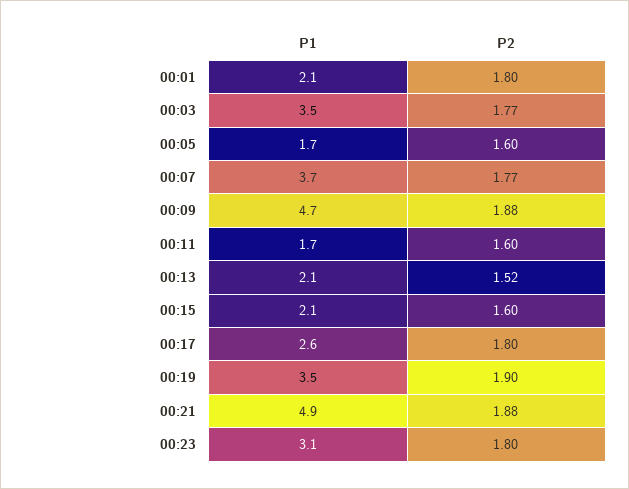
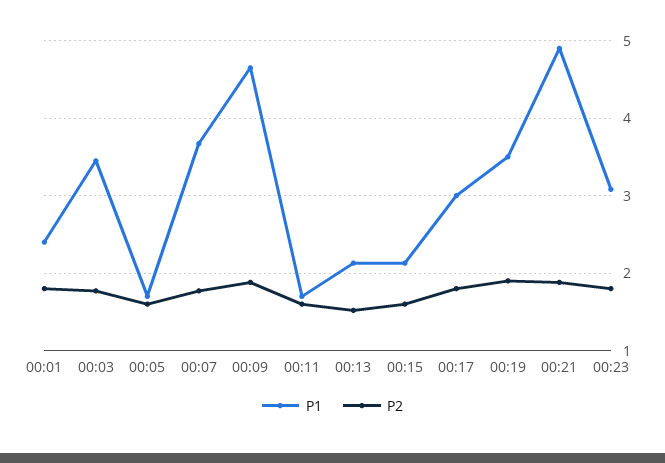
  {
    "P1": {
-     "00:01": 2.1,
+     "00:01": 2.4,
      "00:03": 3.5,
      "00:05": 1.7,
      "00:07": 3.7,
      "00:09": 4.7,
      "00:11": 1.7,
      "00:13": 2.1,
      "00:15": 2.1,
-     "00:17": 2.6,
+     "00:17": 3,
      "00:19": 3.5,
      "00:21": 4.9,
      "00:23": 3.1
    },
    "P2": {
      "00:01": 1.8,
      "00:03": 1.77,
      "00:05": 1.6,
      "00:07": 1.77,
      "00:09": 1.88,
      "00:11": 1.6,
      "00:13": 1.52,
      "00:15": 1.6,
      "00:17": 1.8,
      "00:19": 1.9,
      "00:21": 1.88,
      "00:23": 1.8
    }
  }

